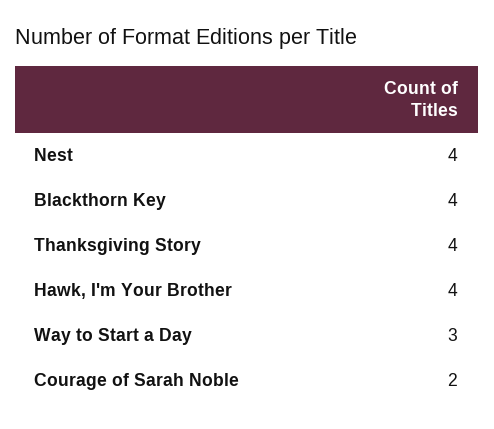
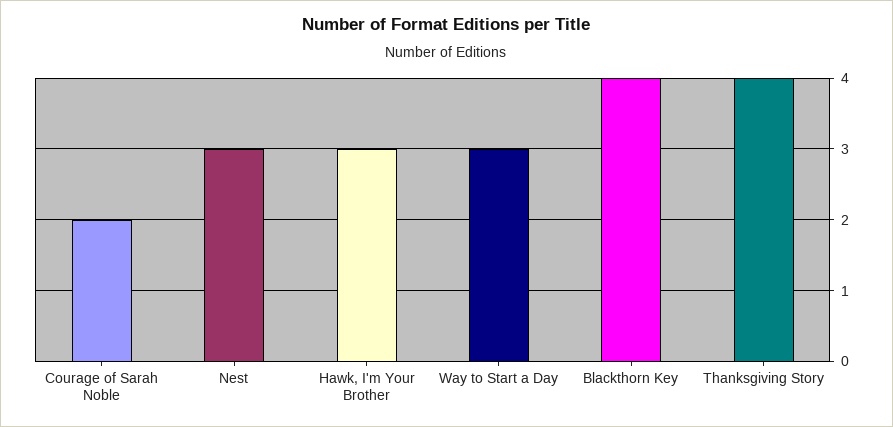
  {
-   "Nest": 4,
+   "Nest": 3,
    "Blackthorn Key": 4,
    "Thanksgiving Story": 4,
-   "Hawk, I'm Your Brother": 4,
+   "Hawk, I'm Your Brother": 3,
    "Way to Start a Day": 3,
    "Courage of Sarah Noble": 2
  }

